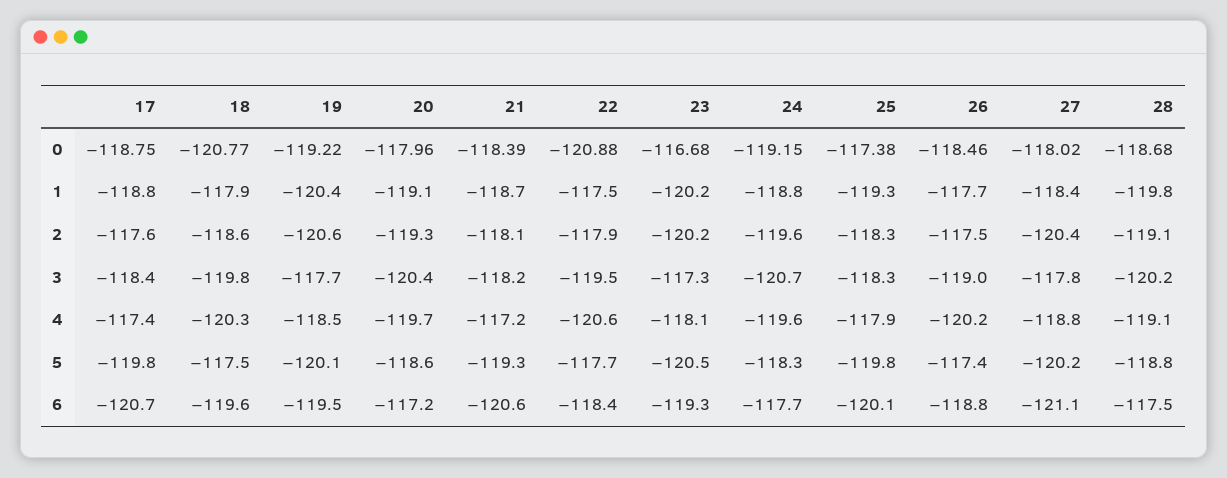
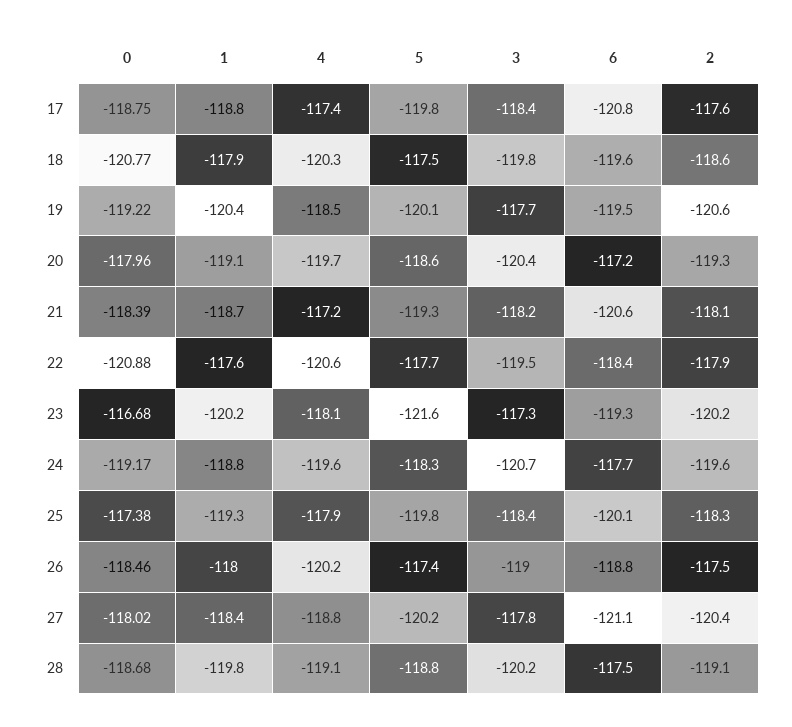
  {
    "17": {
      "0": -118.75,
      "1": -118.8,
      "2": -117.6,
      "3": -118.4,
      "4": -117.4,
      "5": -119.8,
-     "6": -120.7
+     "6": -120.8
    },
    "18": {
      "0": -120.77,
      "1": -117.9,
      "2": -118.6,
      "3": -119.8,
      "4": -120.3,
      "5": -117.5,
      "6": -119.6
    },
    "19": {
      "0": -119.22,
      "1": -120.4,
      "2": -120.6,
      "3": -117.7,
      "4": -118.5,
      "5": -120.1,
      "6": -119.5
    },
    "20": {
      "0": -117.96,
      "1": -119.1,
      "2": -119.3,
      "3": -120.4,
      "4": -119.7,
      "5": -118.6,
      "6": -117.2
    },
    "21": {
      "0": -118.39,
      "1": -118.7,
      "2": -118.1,
      "3": -118.2,
      "4": -117.2,
      "5": -119.3,
      "6": -120.6
    },
    "22": {
      "0": -120.88,
-     "1": -117.5,
+     "1": -117.6,
      "2": -117.9,
      "3": -119.5,
      "4": -120.6,
      "5": -117.7,
      "6": -118.4
    },
    "23": {
      "0": -116.68,
      "1": -120.2,
      "2": -120.2,
      "3": -117.3,
      "4": -118.1,
-     "5": -120.5,
+     "5": -121.6,
      "6": -119.3
    },
    "24": {
-     "0": -119.15,
+     "0": -119.17,
      "1": -118.8,
      "2": -119.6,
      "3": -120.7,
      "4": -119.6,
      "5": -118.3,
      "6": -117.7
    },
    "25": {
      "0": -117.38,
      "1": -119.3,
      "2": -118.3,
-     "3": -118.3,
+     "3": -118.4,
      "4": -117.9,
      "5": -119.8,
      "6": -120.1
    },
    "26": {
      "0": -118.46,
-     "1": -117.7,
+     "1": -118,
      "2": -117.5,
      "3": -119,
      "4": -120.2,
      "5": -117.4,
      "6": -118.8
    },
    "27": {
      "0": -118.02,
      "1": -118.4,
      "2": -120.4,
      "3": -117.8,
      "4": -118.8,
      "5": -120.2,
      "6": -121.1
    },
    "28": {
      "0": -118.68,
      "1": -119.8,
      "2": -119.1,
      "3": -120.2,
      "4": -119.1,
      "5": -118.8,
      "6": -117.5
    }
  }

